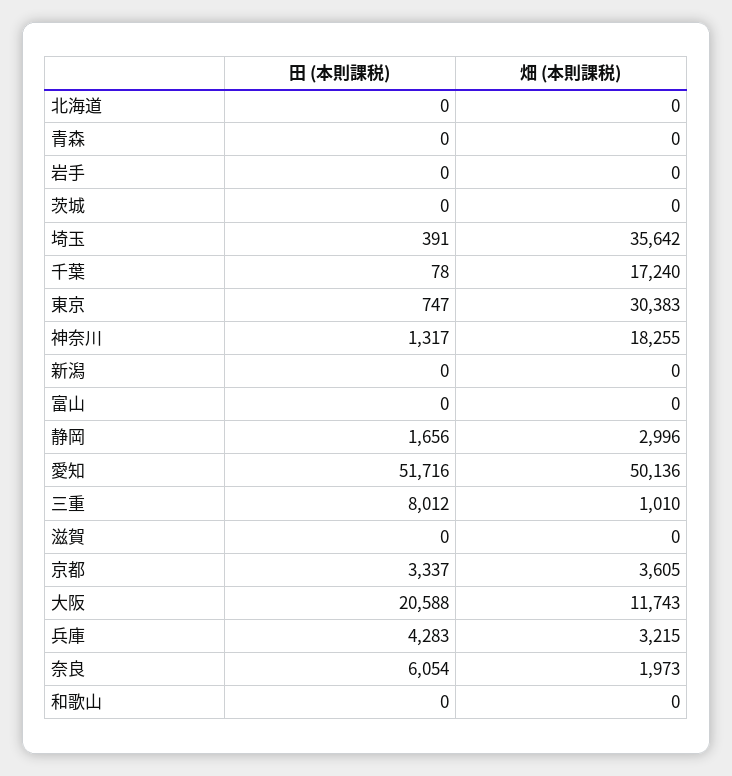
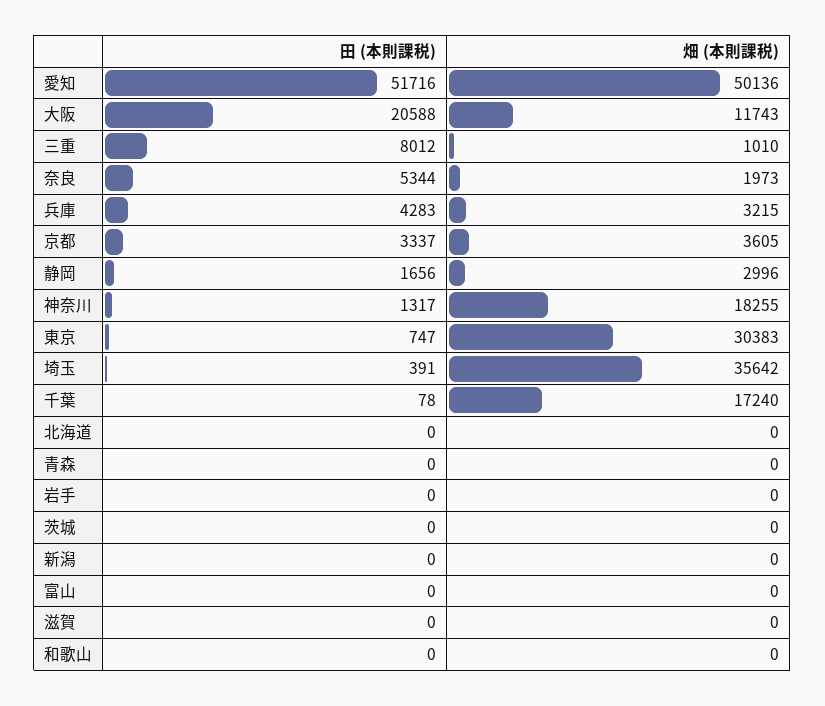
  {
    "田 (本則課税)": {
      "北海道": 0,
      "青森": 0,
      "岩手": 0,
      "茨城": 0,
      "埼玉": 391,
      "千葉": 78,
      "東京": 747,
      "神奈川": 1317,
      "新潟": 0,
      "富山": 0,
      "静岡": 1656,
      "愛知": 51716,
      "三重": 8012,
      "滋賀": 0,
      "京都": 3337,
      "大阪": 20588,
      "兵庫": 4283,
-     "奈良": 6054,
+     "奈良": 5344,
      "和歌山": 0
    },
    "畑 (本則課税)": {
      "北海道": 0,
      "青森": 0,
      "岩手": 0,
      "茨城": 0,
      "埼玉": 35642,
      "千葉": 17240,
      "東京": 30383,
      "神奈川": 18255,
      "新潟": 0,
      "富山": 0,
      "静岡": 2996,
      "愛知": 50136,
      "三重": 1010,
      "滋賀": 0,
      "京都": 3605,
      "大阪": 11743,
      "兵庫": 3215,
      "奈良": 1973,
      "和歌山": 0
    }
  }

